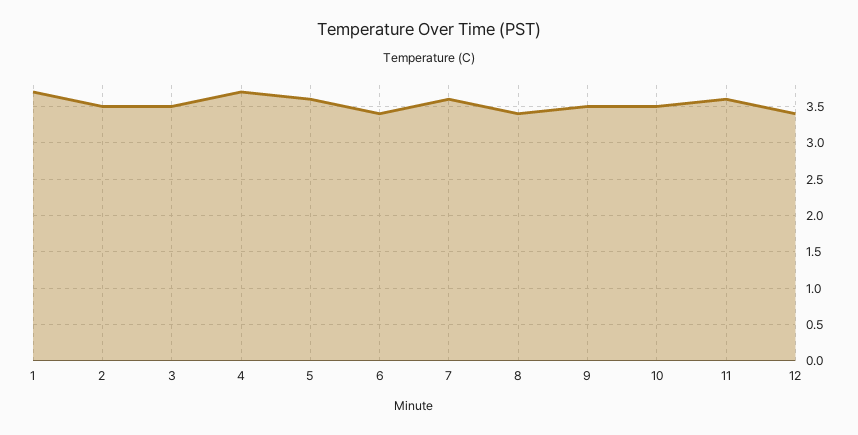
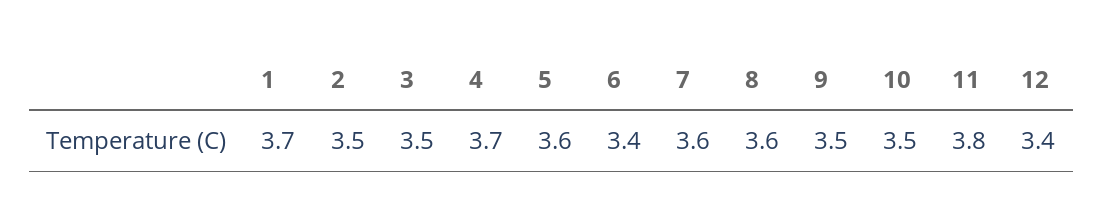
  {
    "1": 3.7,
    "2": 3.5,
    "3": 3.5,
    "4": 3.7,
    "5": 3.6,
    "6": 3.4,
    "7": 3.6,
-   "8": 3.4,
+   "8": 3.6,
    "9": 3.5,
    "10": 3.5,
-   "11": 3.6,
+   "11": 3.8,
    "12": 3.4
  }

